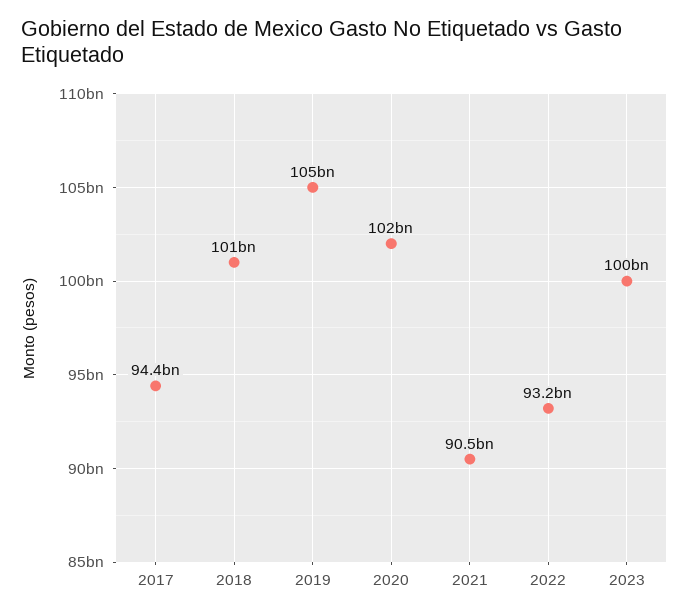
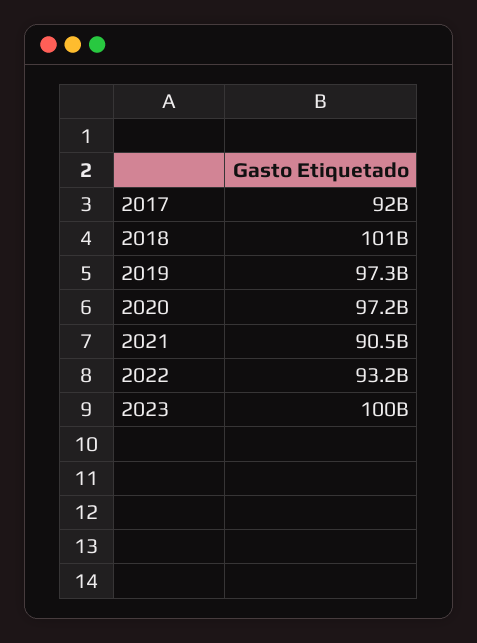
  {
-   "2017": 94400000000,
+   "2017": 92000000000,
    "2018": 101000000000,
-   "2019": 105000000000,
+   "2019": 97300000000,
-   "2020": 102000000000,
+   "2020": 97200000000,
    "2021": 90500000000,
    "2022": 93200000000,
    "2023": 100000000000
  }

